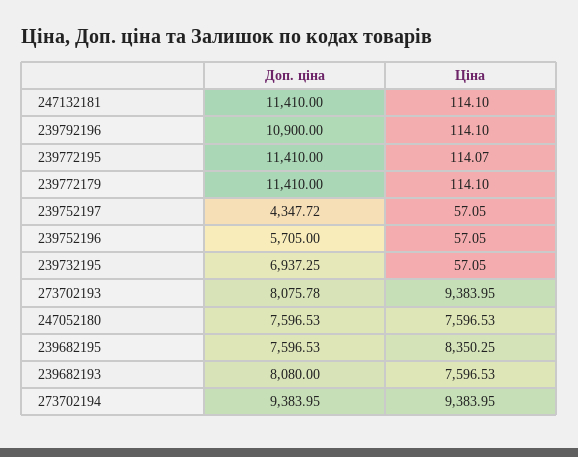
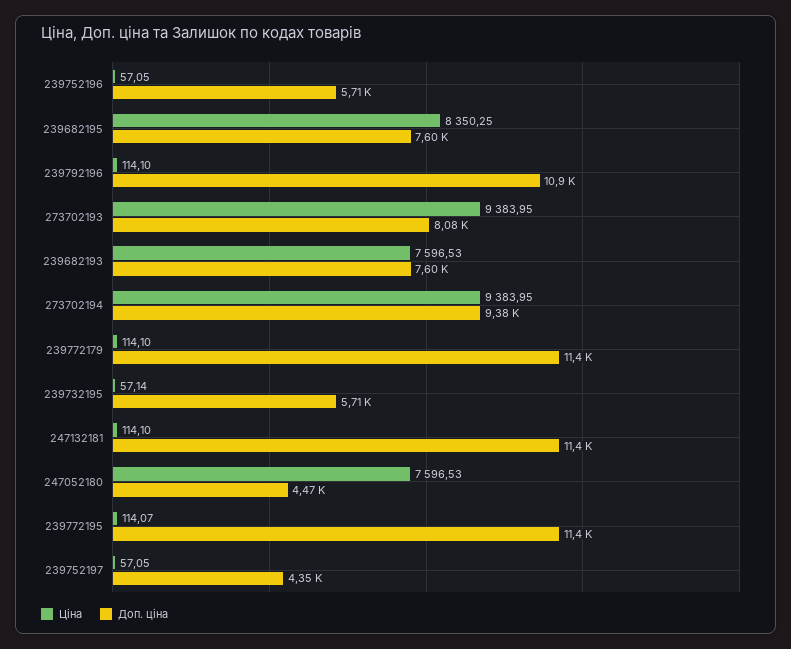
  {
    "Доп. ціна": {
      "247132181": 11410,
      "239792196": 10900,
      "239772195": 11410,
      "239772179": 11410,
      "239752197": 4347.72,
      "239752196": 5705,
-     "239732195": 6937.25,
+     "239732195": 5710,
      "273702193": 8075.78,
-     "247052180": 7596.53,
+     "247052180": 4470,
      "239682195": 7596.53,
-     "239682193": 8080,
+     "239682193": 7600,
      "273702194": 9383.95
    },
    "Ціна": {
      "247132181": 114.1,
      "239792196": 114.1,
      "239772195": 114.07,
      "239772179": 114.1,
      "239752197": 57.05,
      "239752196": 57.05,
-     "239732195": 57.05,
+     "239732195": 57.14,
      "273702193": 9383.95,
      "247052180": 7596.53,
      "239682195": 8350.25,
      "239682193": 7596.53,
      "273702194": 9383.95
    }
  }

